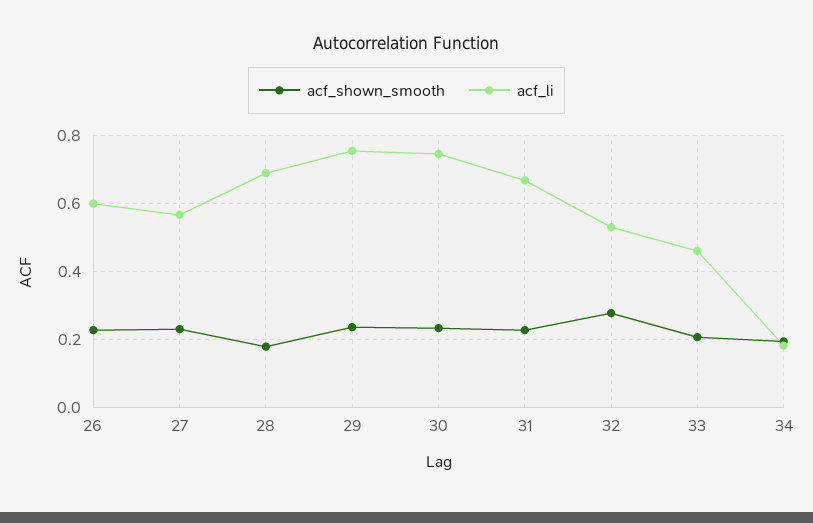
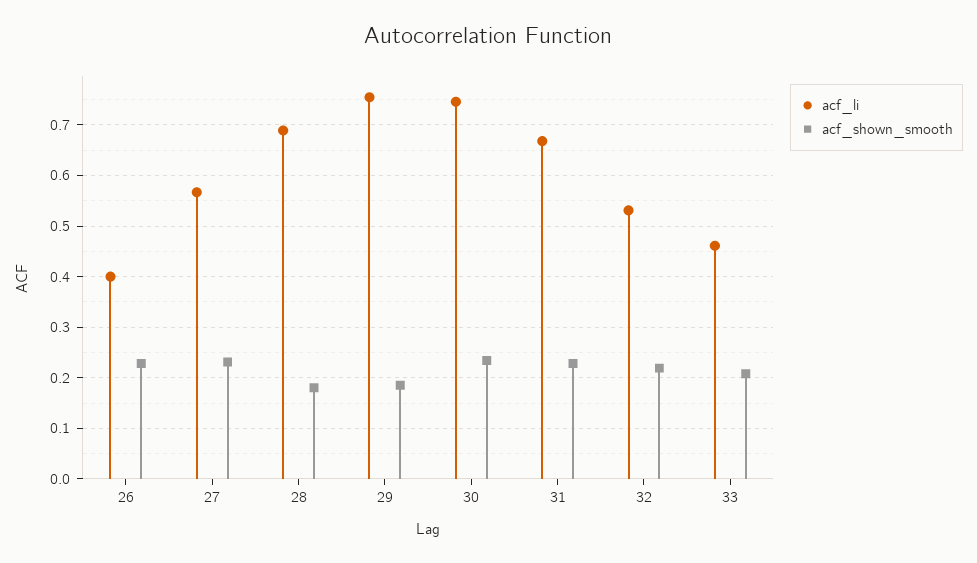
  {
    "acf_shown_smooth": {
      "26": 0.22,
      "27": 0.24,
      "28": 0.18,
-     "29": 0.24,
+     "29": 0.18,
      "30": 0.24,
      "31": 0.22,
-     "32": 0.28,
+     "32": 0.22,
-     "33": 0.2,
+     "33": 0.2
-     "34": 0.2
    },
    "acf_li": {
-     "26": 0.6,
+     "26": 0.4,
      "27": 0.56,
      "28": 0.68,
      "29": 0.76,
      "30": 0.74,
      "31": 0.66,
      "32": 0.54,
-     "33": 0.46,
+     "33": 0.46
-     "34": 0.18
    }
  }

